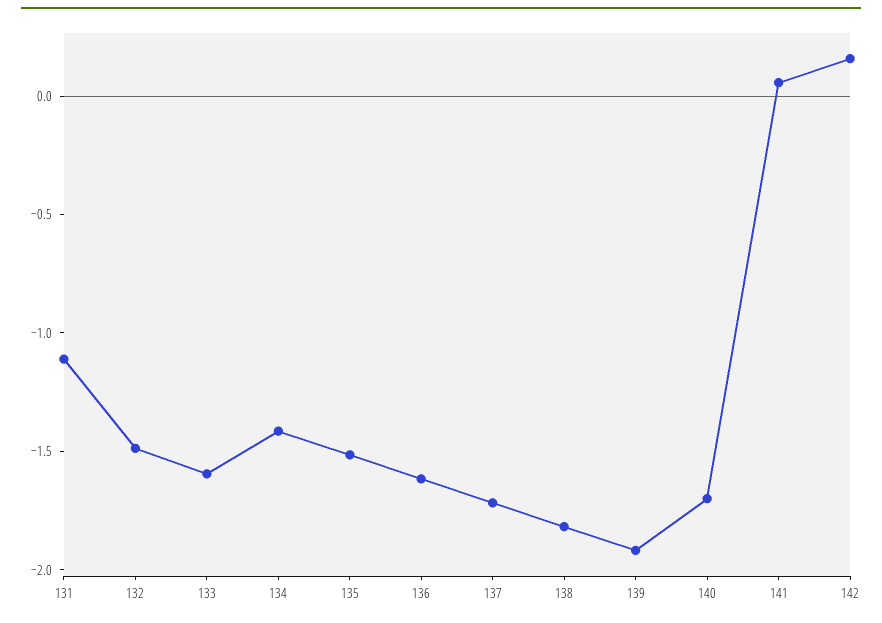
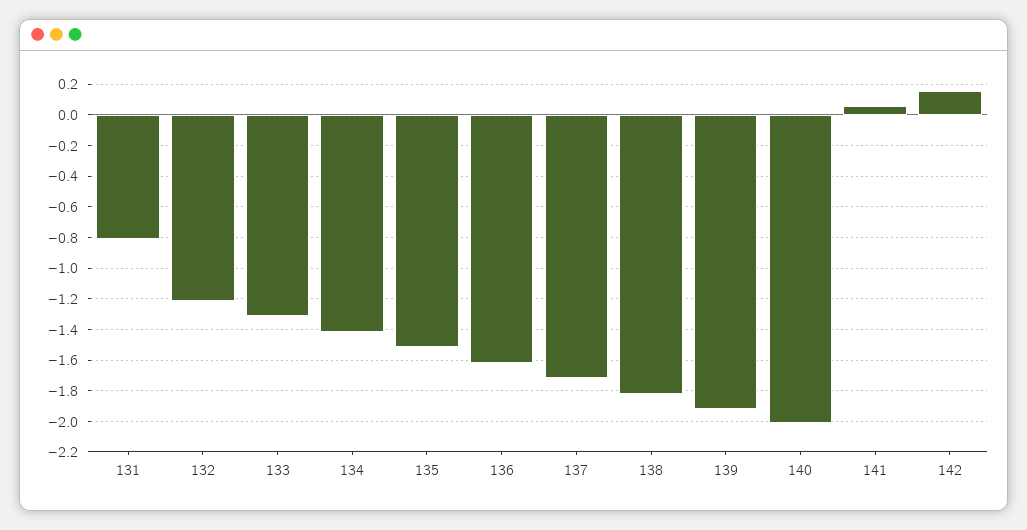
  {
-   "131": -1.1,
+   "131": -0.8,
-   "132": -1.5,
+   "132": -1.2,
-   "133": -1.6,
+   "133": -1.3,
    "134": -1.4,
    "135": -1.5,
    "136": -1.6,
    "137": -1.7,
    "138": -1.8,
    "139": -1.9,
-   "140": -1.7,
+   "140": -2,
    "141": 0.05,
    "142": 0.15
  }

